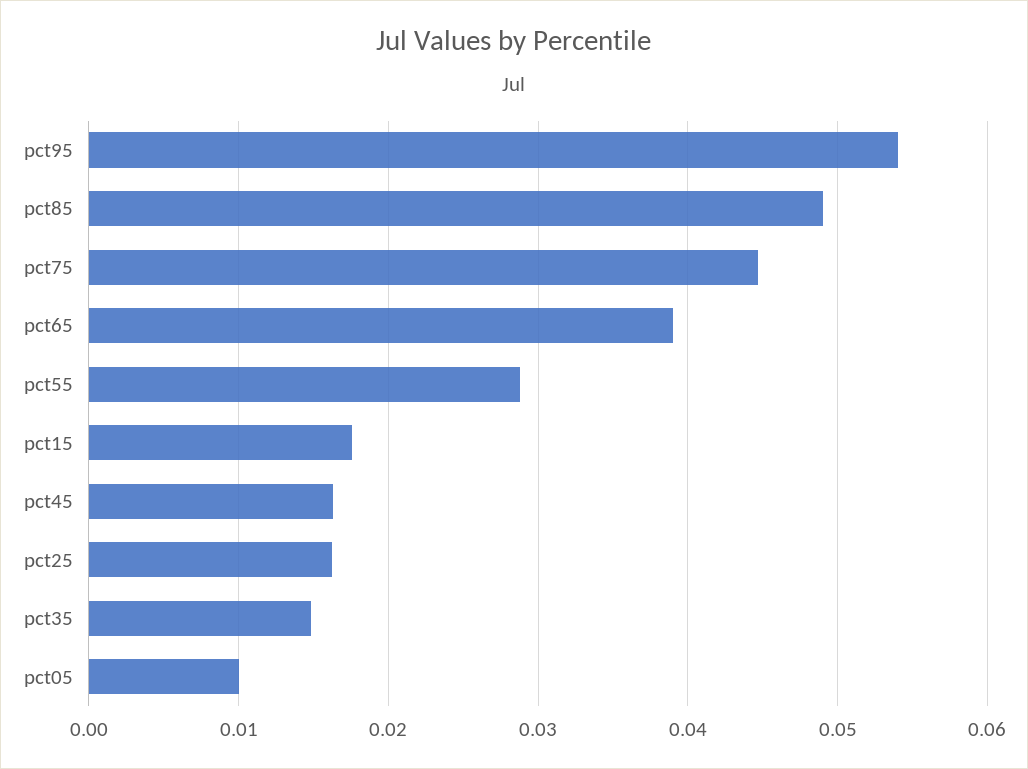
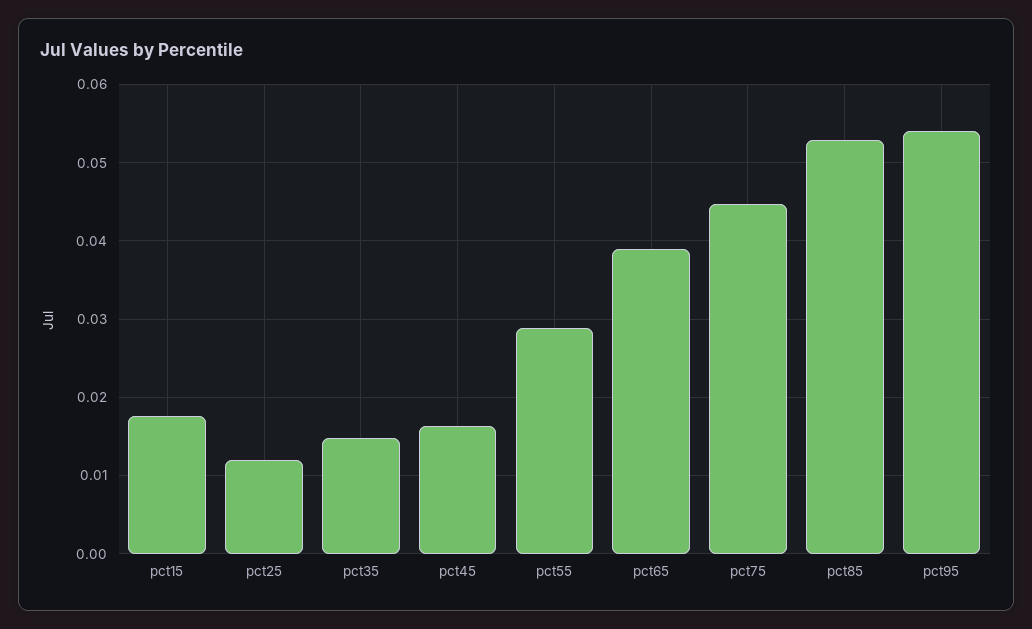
  {
    "pct95": 0.054,
-   "pct85": 0.049,
+   "pct85": 0.053,
    "pct75": 0.045,
    "pct65": 0.039,
    "pct55": 0.029,
    "pct15": 0.018,
    "pct45": 0.016,
-   "pct25": 0.016,
+   "pct25": 0.012,
-   "pct35": 0.015,
+   "pct35": 0.015
-   "pct05": 0.01
  }

